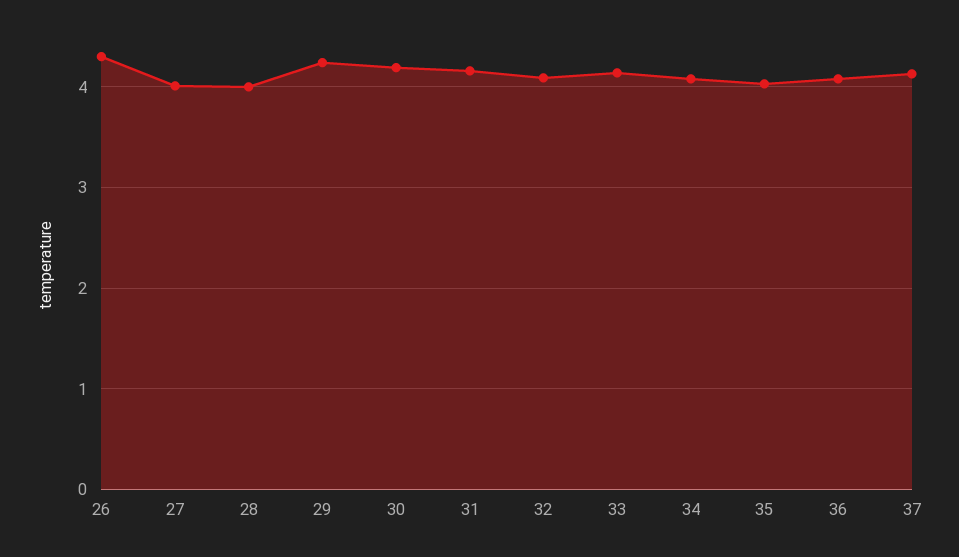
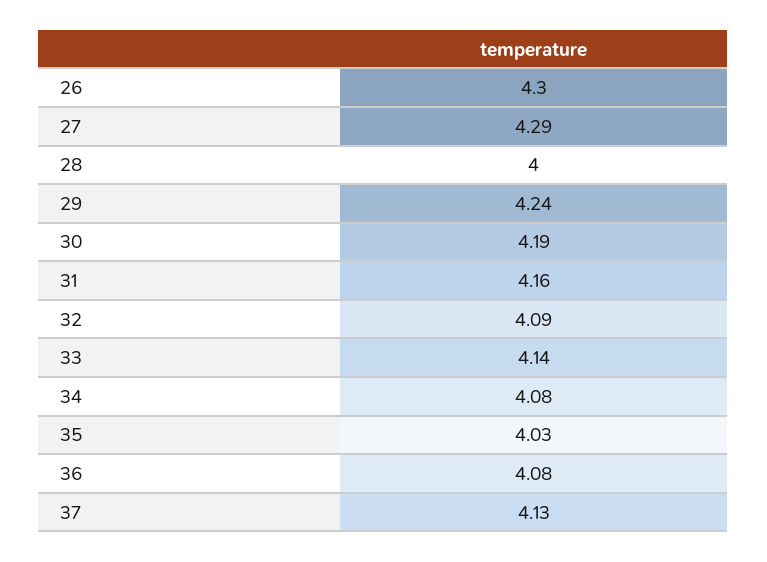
  {
    "26": 4.3,
-   "27": 4,
+   "27": 4.29,
    "28": 4,
    "29": 4.24,
    "30": 4.19,
    "31": 4.16,
    "32": 4.09,
    "33": 4.14,
    "34": 4.08,
    "35": 4.03,
    "36": 4.08,
    "37": 4.13
  }

